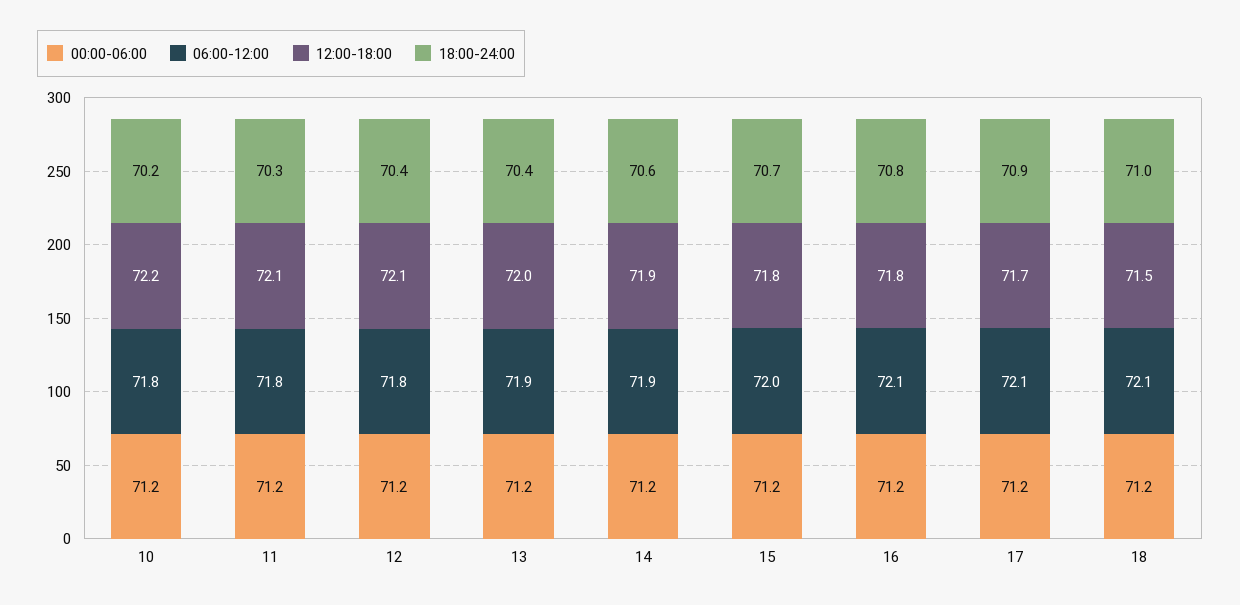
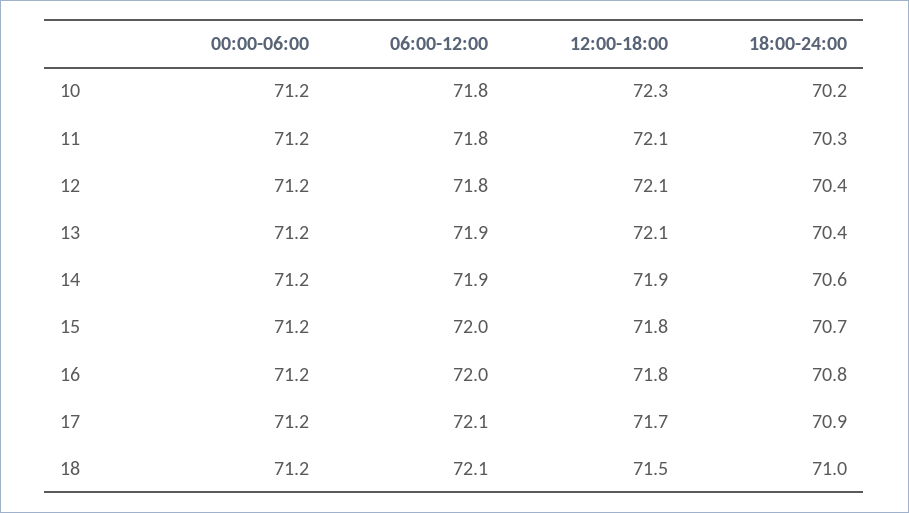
  {
    "00:00-06:00": {
      "10": 71.2,
      "11": 71.2,
      "12": 71.2,
      "13": 71.2,
      "14": 71.2,
      "15": 71.2,
      "16": 71.2,
      "17": 71.2,
      "18": 71.2
    },
    "06:00-12:00": {
      "10": 71.8,
      "11": 71.8,
      "12": 71.8,
      "13": 71.9,
      "14": 71.9,
      "15": 72,
-     "16": 72.1,
+     "16": 72,
      "17": 72.1,
      "18": 72.1
    },
    "12:00-18:00": {
-     "10": 72.2,
+     "10": 72.3,
      "11": 72.1,
      "12": 72.1,
-     "13": 72,
+     "13": 72.1,
      "14": 71.9,
      "15": 71.8,
      "16": 71.8,
      "17": 71.7,
      "18": 71.5
    },
    "18:00-24:00": {
      "10": 70.2,
      "11": 70.3,
      "12": 70.4,
      "13": 70.4,
      "14": 70.6,
      "15": 70.7,
      "16": 70.8,
      "17": 70.9,
      "18": 71
    }
  }

